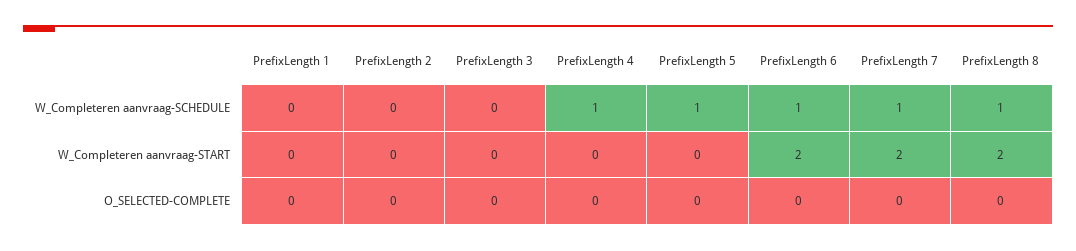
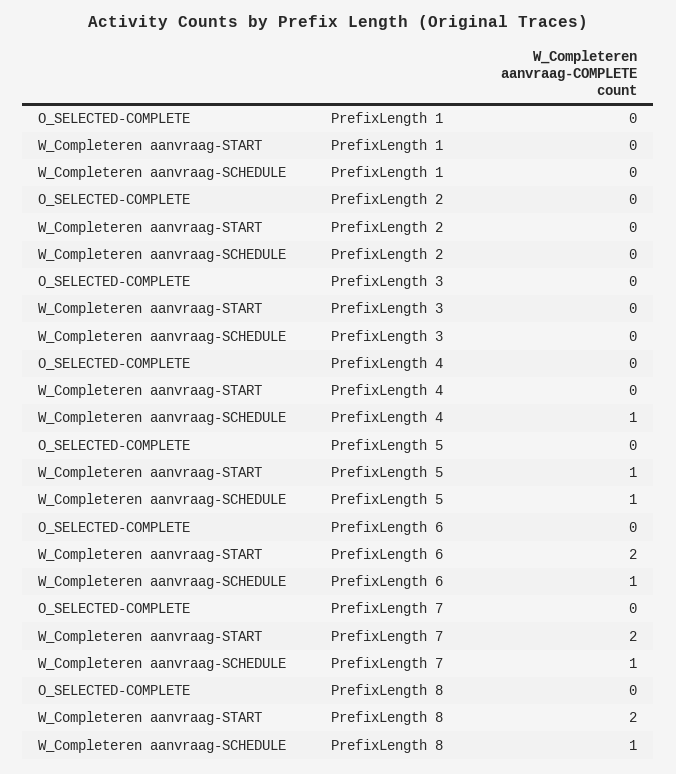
  {
    "PrefixLength 1": {
      "W_Completeren aanvraag-SCHEDULE": 0,
      "W_Completeren aanvraag-START": 0,
      "O_SELECTED-COMPLETE": 0
    },
    "PrefixLength 2": {
      "W_Completeren aanvraag-SCHEDULE": 0,
      "W_Completeren aanvraag-START": 0,
      "O_SELECTED-COMPLETE": 0
    },
    "PrefixLength 3": {
      "W_Completeren aanvraag-SCHEDULE": 0,
      "W_Completeren aanvraag-START": 0,
      "O_SELECTED-COMPLETE": 0
    },
    "PrefixLength 4": {
      "W_Completeren aanvraag-SCHEDULE": 1,
      "W_Completeren aanvraag-START": 0,
      "O_SELECTED-COMPLETE": 0
    },
    "PrefixLength 5": {
      "W_Completeren aanvraag-SCHEDULE": 1,
-     "W_Completeren aanvraag-START": 0,
+     "W_Completeren aanvraag-START": 1,
      "O_SELECTED-COMPLETE": 0
    },
    "PrefixLength 6": {
      "W_Completeren aanvraag-SCHEDULE": 1,
      "W_Completeren aanvraag-START": 2,
      "O_SELECTED-COMPLETE": 0
    },
    "PrefixLength 7": {
      "W_Completeren aanvraag-SCHEDULE": 1,
      "W_Completeren aanvraag-START": 2,
      "O_SELECTED-COMPLETE": 0
    },
    "PrefixLength 8": {
      "W_Completeren aanvraag-SCHEDULE": 1,
      "W_Completeren aanvraag-START": 2,
      "O_SELECTED-COMPLETE": 0
    }
  }

